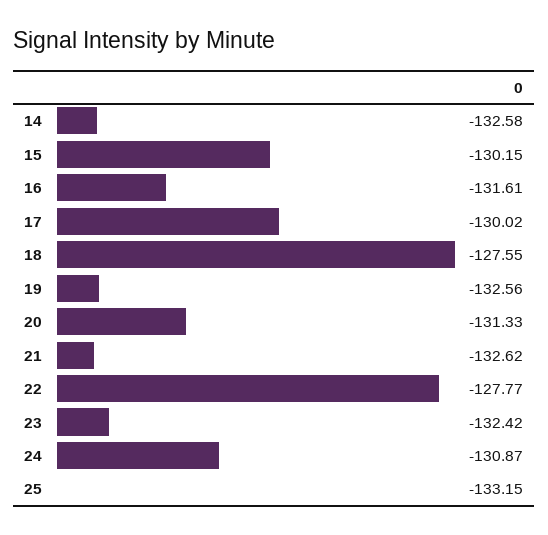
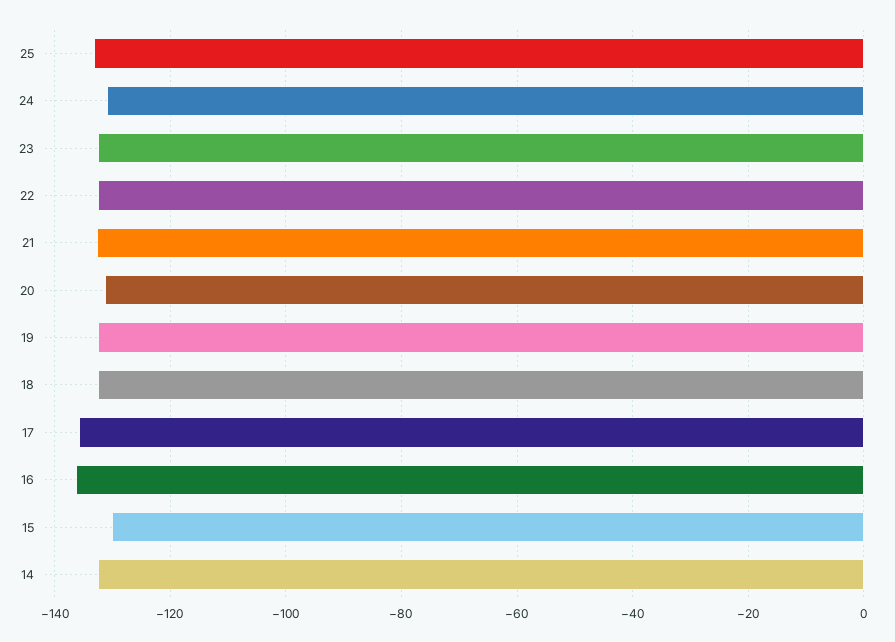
  {
    "14": -132.58,
    "15": -130.15,
-   "16": -131.61,
+   "16": -136,
-   "17": -130.02,
+   "17": -136,
-   "18": -127.55,
+   "18": -132,
    "19": -132.56,
    "20": -131.33,
    "21": -132.62,
-   "22": -127.77,
+   "22": -132,
    "23": -132.42,
    "24": -130.87,
    "25": -133.15
  }

